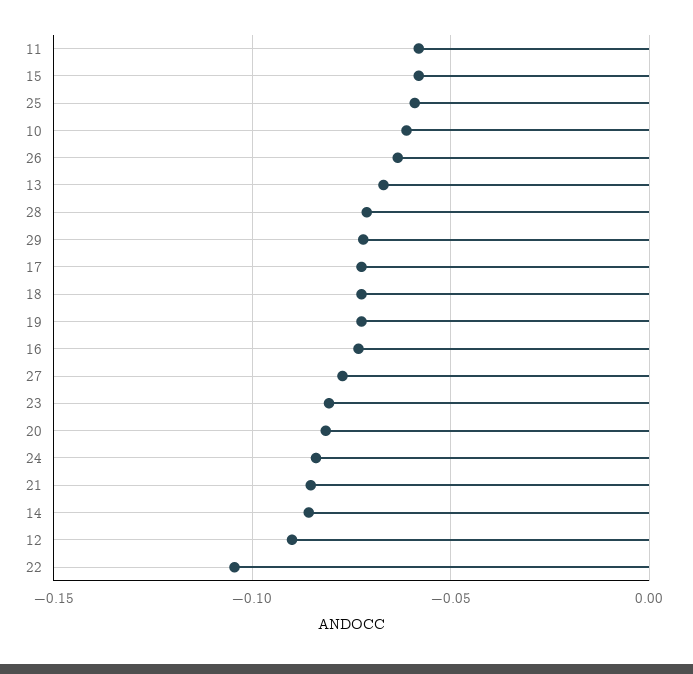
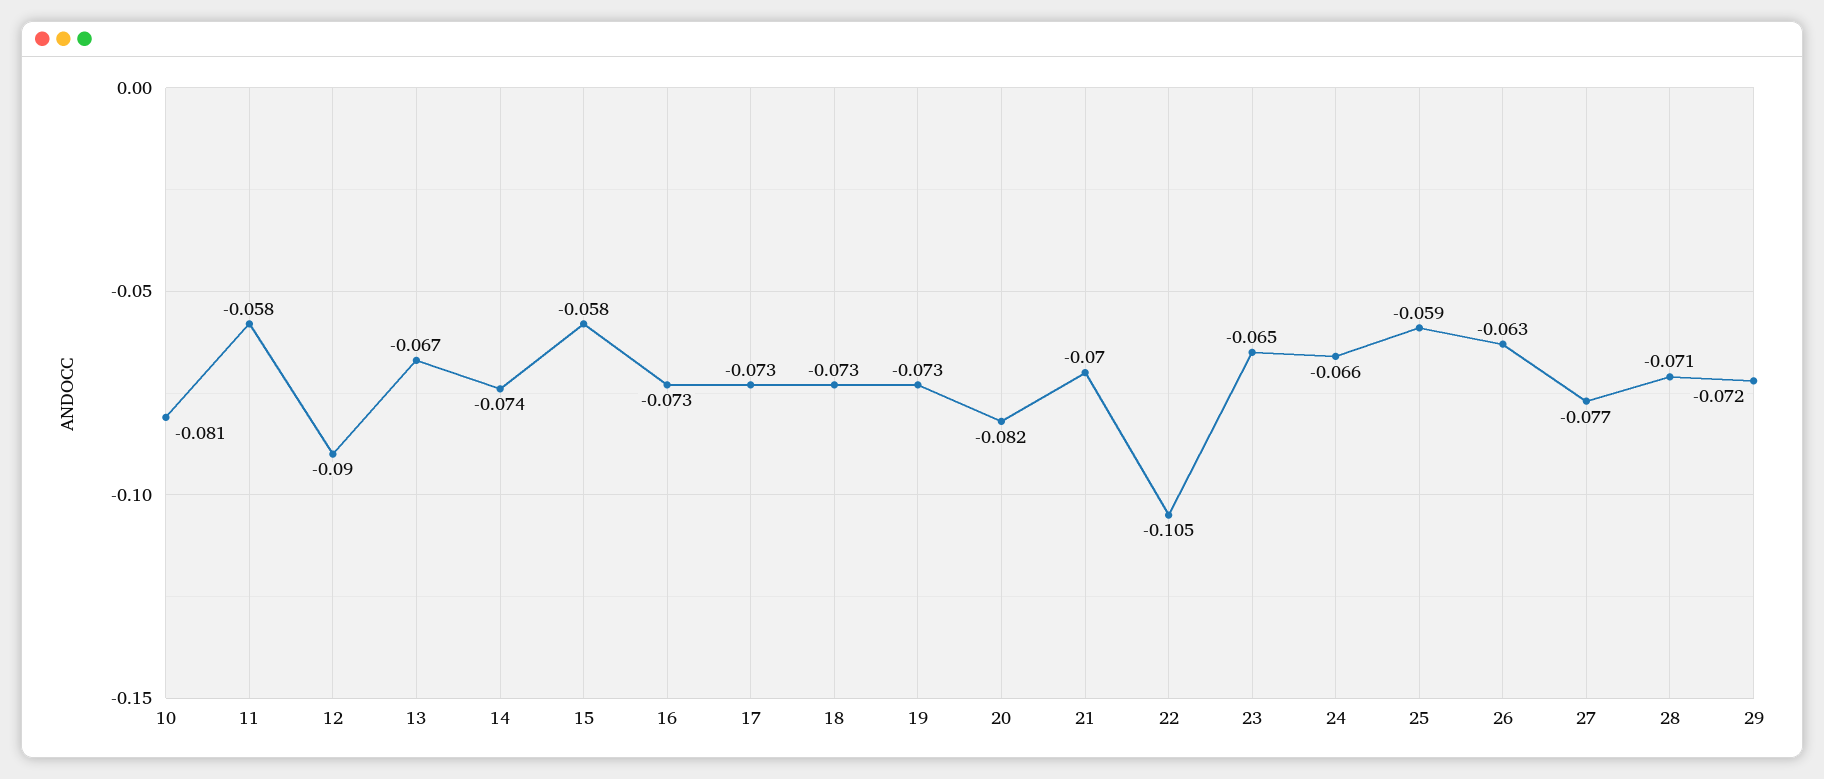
  {
    "11": -0.058,
    "15": -0.058,
    "25": -0.059,
-   "10": -0.06,
+   "10": -0.081,
    "26": -0.063,
    "13": -0.067,
    "28": -0.071,
    "29": -0.072,
    "17": -0.073,
    "18": -0.073,
    "19": -0.073,
    "16": -0.073,
    "27": -0.077,
-   "23": -0.08,
+   "23": -0.065,
    "20": -0.082,
-   "24": -0.085,
+   "24": -0.066,
-   "21": -0.085,
+   "21": -0.07,
-   "14": -0.085,
+   "14": -0.074,
    "12": -0.09,
    "22": -0.105
  }

